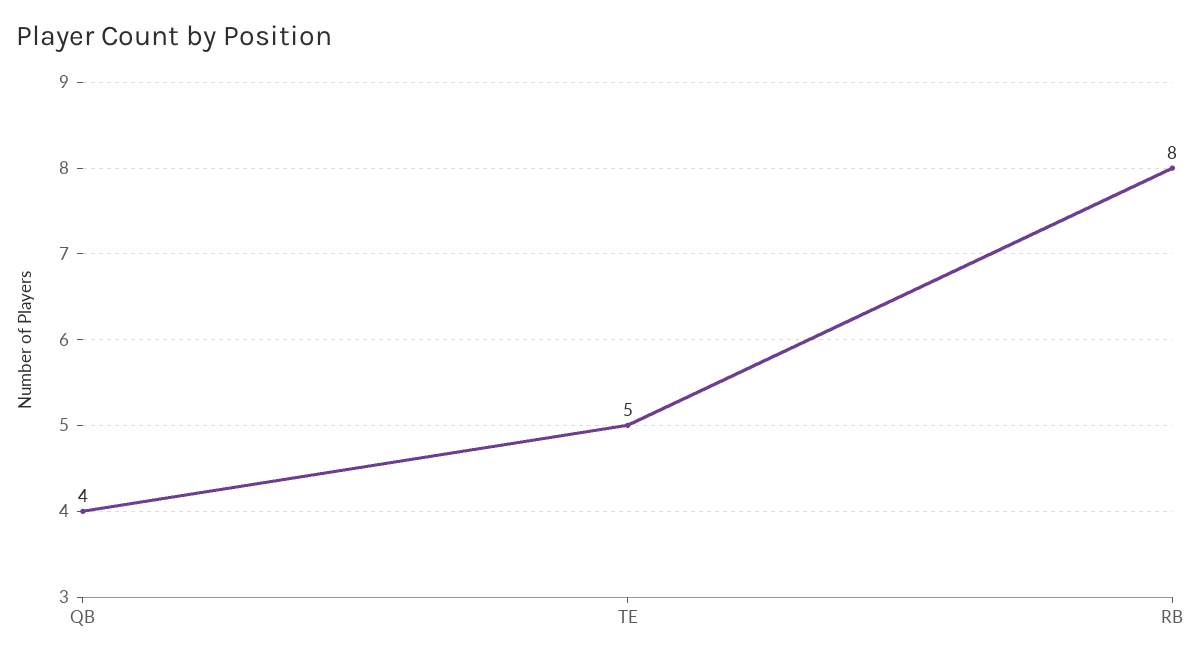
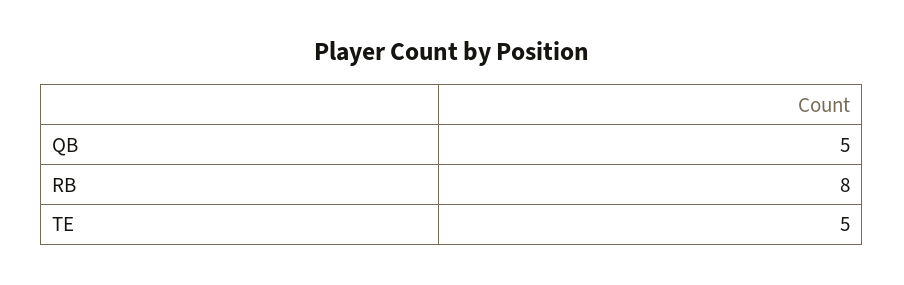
  {
-   "QB": 4,
+   "QB": 5,
    "TE": 5,
    "RB": 8
  }

